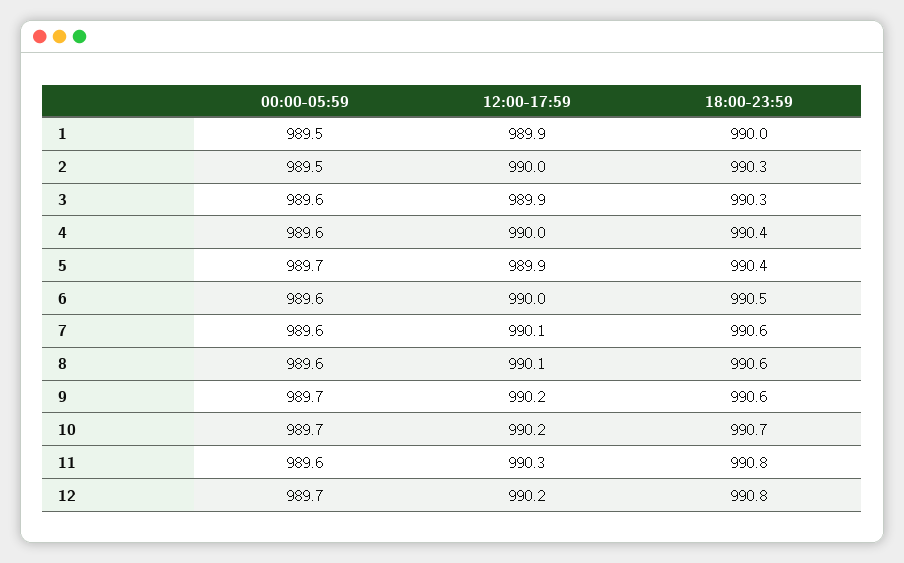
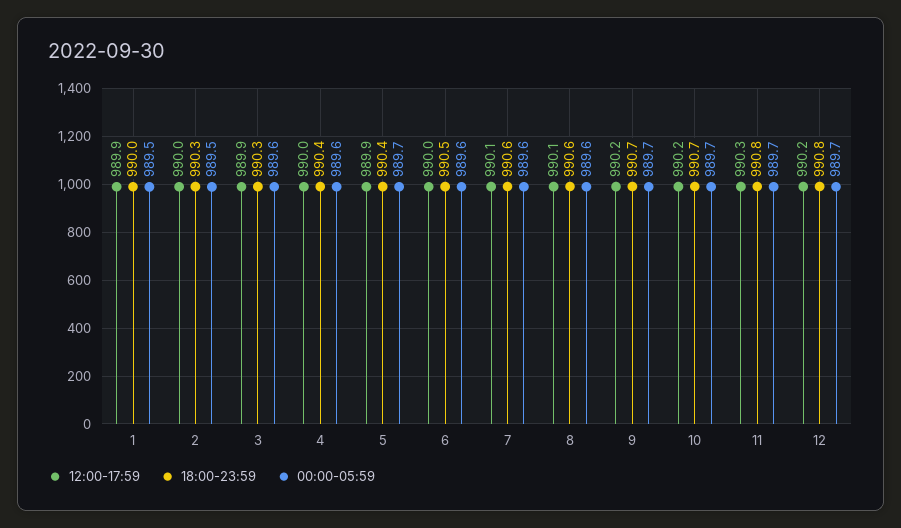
  {
    "00:00-05:59": {
      "1": 989.5,
      "2": 989.5,
      "3": 989.6,
      "4": 989.6,
      "5": 989.7,
      "6": 989.6,
      "7": 989.6,
      "8": 989.6,
      "9": 989.7,
      "10": 989.7,
-     "11": 989.6,
+     "11": 989.7,
      "12": 989.7
    },
    "12:00-17:59": {
      "1": 989.9,
      "2": 990,
      "3": 989.9,
      "4": 990,
      "5": 989.9,
      "6": 990,
      "7": 990.1,
      "8": 990.1,
      "9": 990.2,
      "10": 990.2,
      "11": 990.3,
      "12": 990.2
    },
    "18:00-23:59": {
      "1": 990,
      "2": 990.3,
      "3": 990.3,
      "4": 990.4,
      "5": 990.4,
      "6": 990.5,
      "7": 990.6,
      "8": 990.6,
-     "9": 990.6,
+     "9": 990.7,
      "10": 990.7,
      "11": 990.8,
      "12": 990.8
    }
  }

